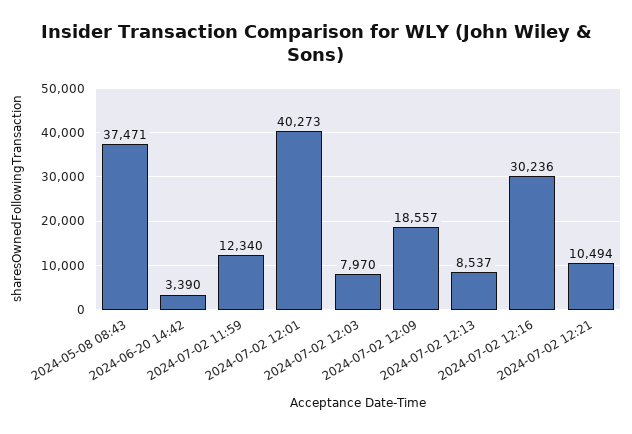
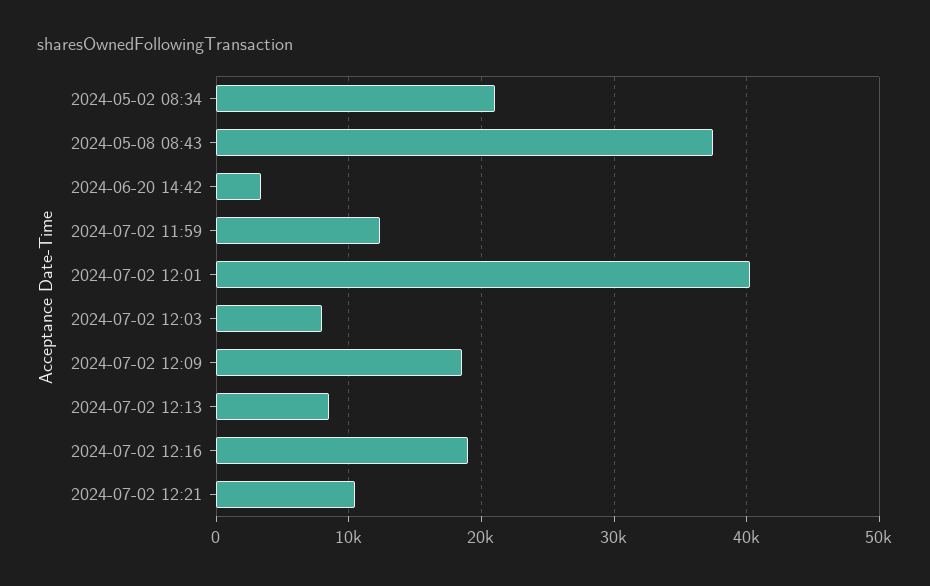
  {
    "2024-05-08 08:43": 37471,
    "2024-06-20 14:42": 3390,
    "2024-07-02 11:59": 12340,
    "2024-07-02 12:01": 40273,
    "2024-07-02 12:03": 7970,
    "2024-07-02 12:09": 18557,
    "2024-07-02 12:13": 8537,
-   "2024-07-02 12:16": 30236,
+   "2024-07-02 12:16": 19000,
-   "2024-07-02 12:21": 10494
+   "2024-07-02 12:21": 10494,
+   "2024-05-02 08:34": 21000
  }

